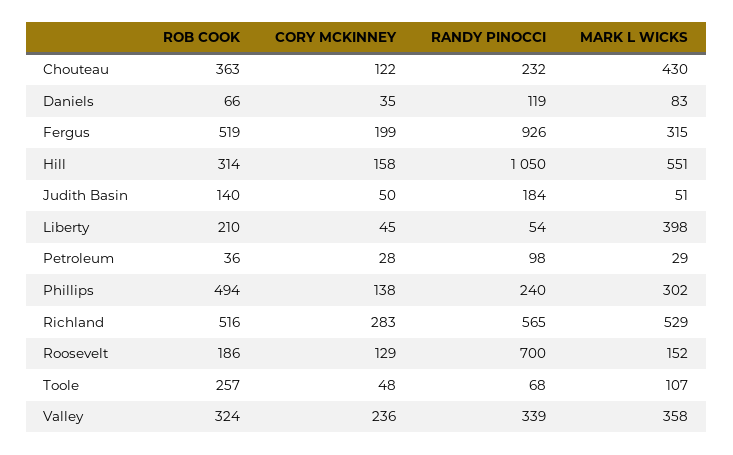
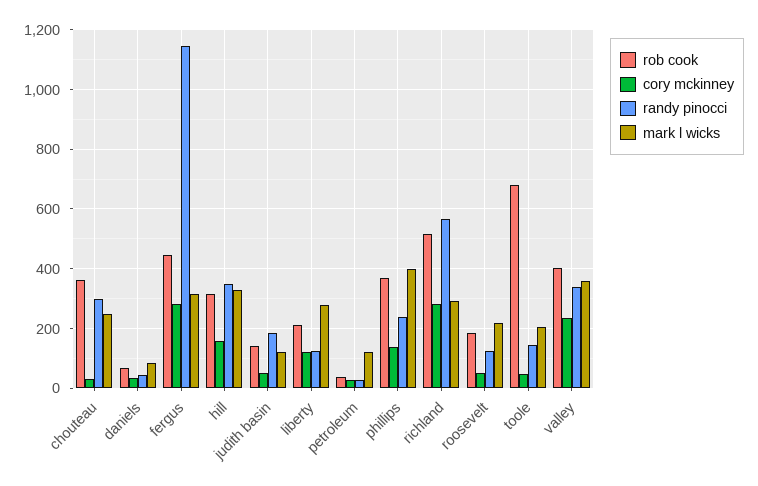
  {
    "ROB COOK": {
      "Chouteau": 363,
      "Daniels": 66,
-     "Fergus": 519,
+     "Fergus": 450,
      "Hill": 314,
      "Judith Basin": 140,
      "Liberty": 210,
      "Petroleum": 36,
-     "Phillips": 494,
+     "Phillips": 375,
      "Richland": 516,
      "Roosevelt": 186,
-     "Toole": 257,
+     "Toole": 675,
-     "Valley": 324
+     "Valley": 400
    },
    "CORY MCKINNEY": {
-     "Chouteau": 122,
+     "Chouteau": 25,
      "Daniels": 35,
-     "Fergus": 199,
+     "Fergus": 275,
      "Hill": 158,
      "Judith Basin": 50,
-     "Liberty": 45,
+     "Liberty": 125,
      "Petroleum": 28,
      "Phillips": 138,
      "Richland": 283,
-     "Roosevelt": 129,
+     "Roosevelt": 50,
      "Toole": 48,
      "Valley": 236
    },
    "RANDY PINOCCI": {
-     "Chouteau": 232,
+     "Chouteau": 300,
-     "Daniels": 119,
+     "Daniels": 50,
-     "Fergus": 926,
+     "Fergus": 1150,
-     "Hill": 1050,
+     "Hill": 350,
      "Judith Basin": 184,
-     "Liberty": 54,
+     "Liberty": 125,
-     "Petroleum": 98,
+     "Petroleum": 25,
      "Phillips": 240,
      "Richland": 565,
-     "Roosevelt": 700,
+     "Roosevelt": 125,
-     "Toole": 68,
+     "Toole": 150,
      "Valley": 339
    },
    "MARK L WICKS": {
-     "Chouteau": 430,
+     "Chouteau": 250,
      "Daniels": 83,
      "Fergus": 315,
-     "Hill": 551,
+     "Hill": 325,
-     "Judith Basin": 51,
+     "Judith Basin": 125,
-     "Liberty": 398,
+     "Liberty": 275,
-     "Petroleum": 29,
+     "Petroleum": 125,
-     "Phillips": 302,
+     "Phillips": 400,
-     "Richland": 529,
+     "Richland": 300,
-     "Roosevelt": 152,
+     "Roosevelt": 225,
-     "Toole": 107,
+     "Toole": 200,
      "Valley": 358
    }
  }

